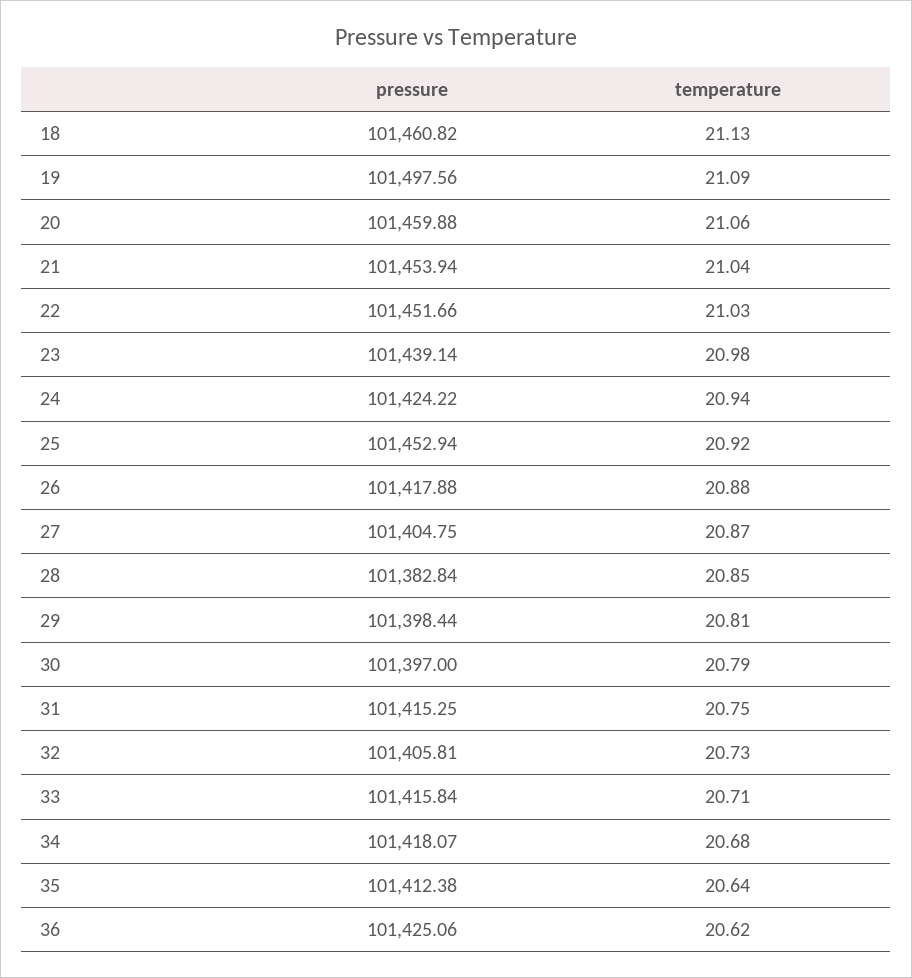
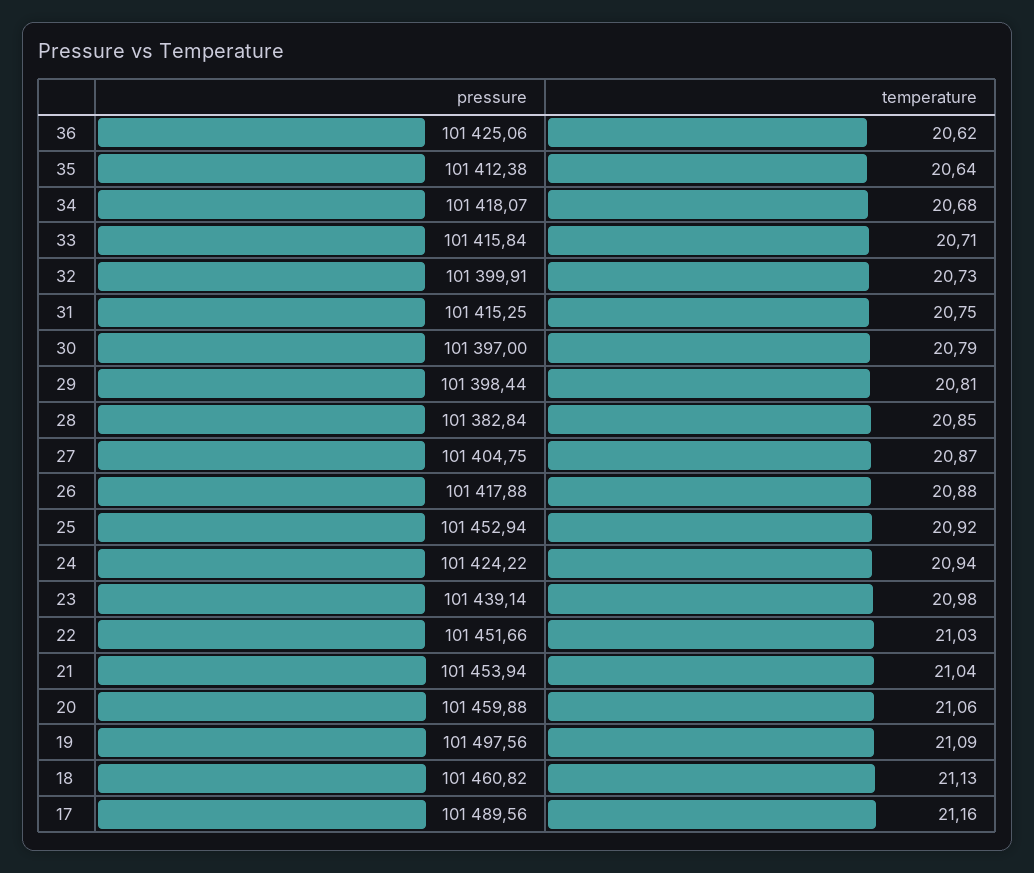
  {
    "pressure": {
      "18": 101460.82,
      "19": 101497.56,
      "20": 101459.88,
      "21": 101453.94,
      "22": 101451.66,
      "23": 101439.14,
      "24": 101424.22,
      "25": 101452.94,
      "26": 101417.88,
      "27": 101404.75,
      "28": 101382.84,
      "29": 101398.44,
      "30": 101397,
      "31": 101415.25,
-     "32": 101405.81,
+     "32": 101399.91,
      "33": 101415.84,
      "34": 101418.07,
      "35": 101412.38,
-     "36": 101425.06
+     "36": 101425.06,
+     "17": 101489.56
    },
    "temperature": {
      "18": 21.13,
      "19": 21.09,
      "20": 21.06,
      "21": 21.04,
      "22": 21.03,
      "23": 20.98,
      "24": 20.94,
      "25": 20.92,
      "26": 20.88,
      "27": 20.87,
      "28": 20.85,
      "29": 20.81,
      "30": 20.79,
      "31": 20.75,
      "32": 20.73,
      "33": 20.71,
      "34": 20.68,
      "35": 20.64,
-     "36": 20.62
+     "36": 20.62,
+     "17": 21.16
    }
  }

